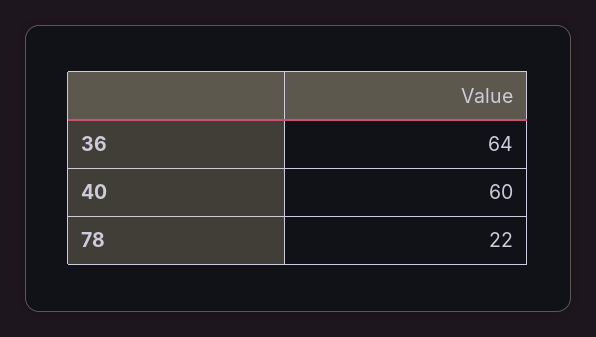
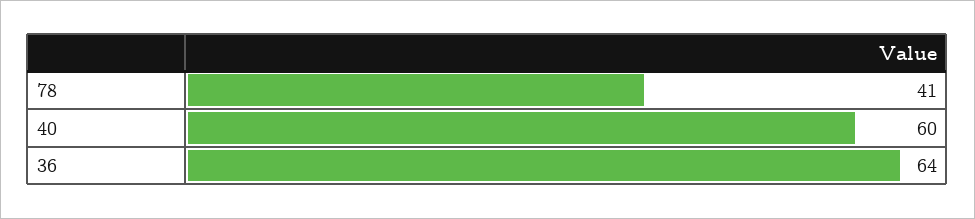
  {
    "36": 64,
    "40": 60,
-   "78": 22
+   "78": 41
  }

